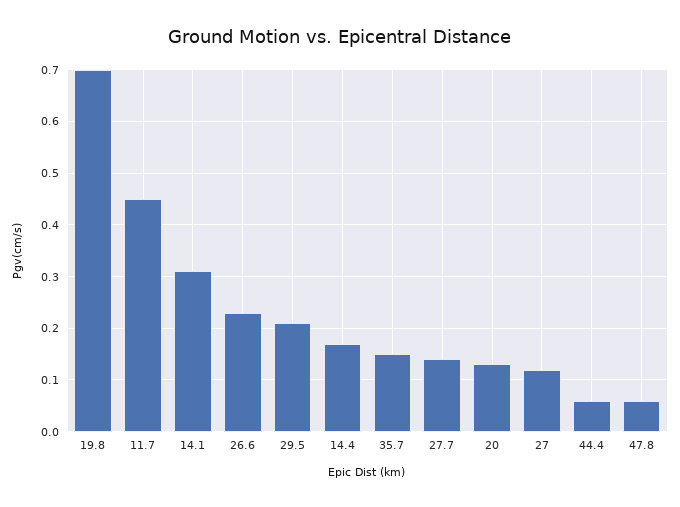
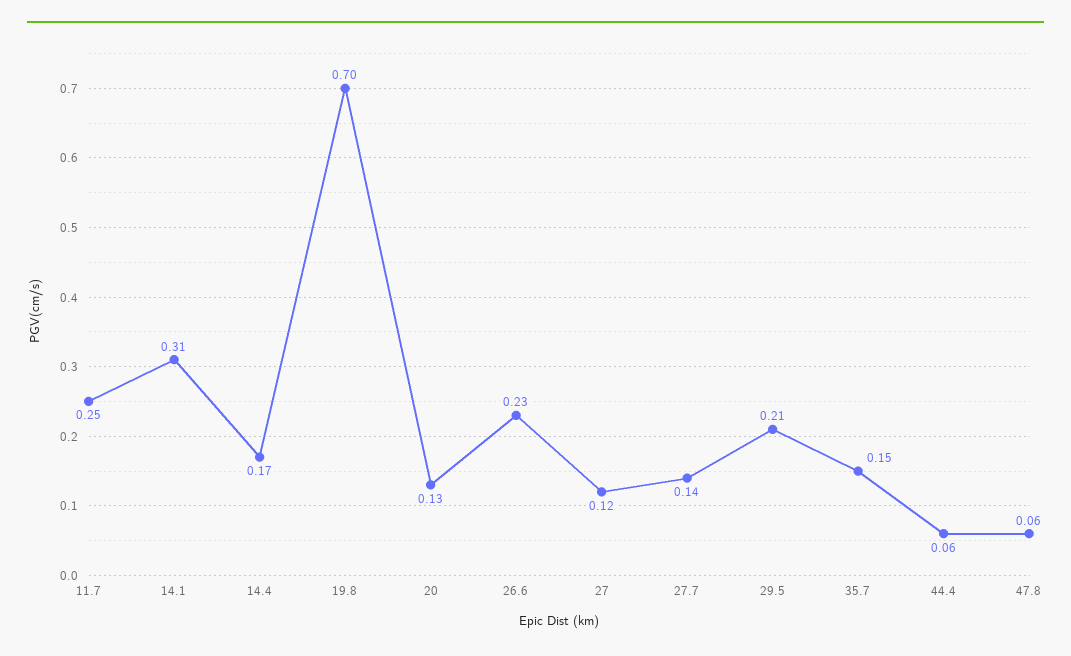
  {
    "19.8": 0.7,
-   "11.7": 0.45,
+   "11.7": 0.25,
    "14.1": 0.31,
    "26.6": 0.23,
    "29.5": 0.21,
    "14.4": 0.17,
    "35.7": 0.15,
    "27.7": 0.14,
    "20": 0.13,
    "27": 0.12,
    "44.4": 0.06,
    "47.8": 0.06
  }

